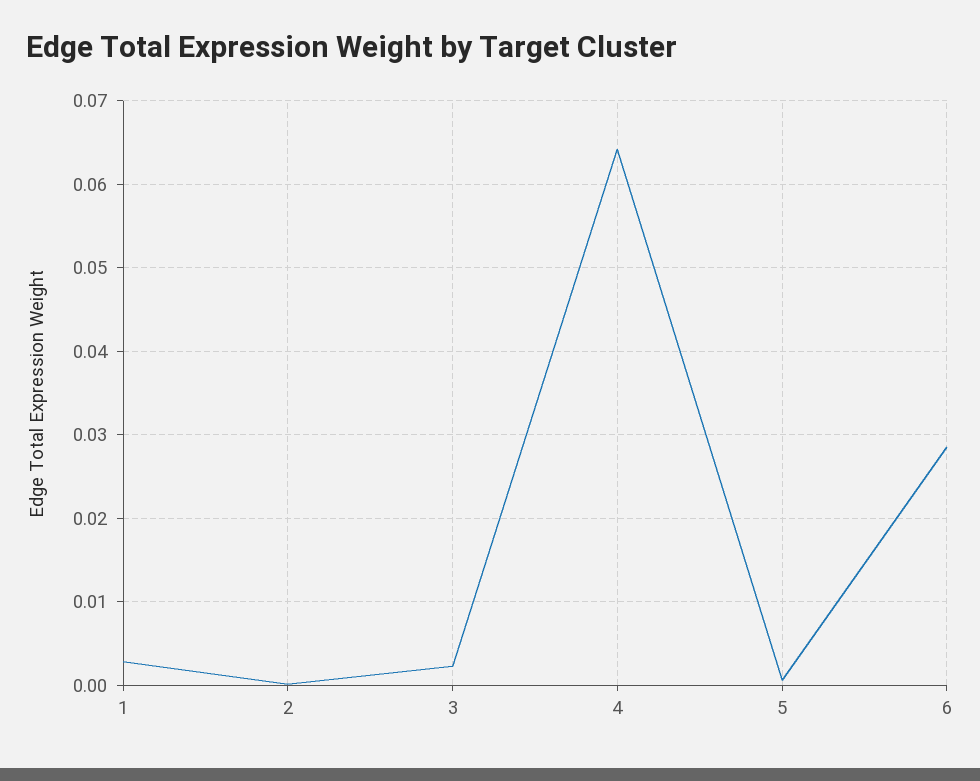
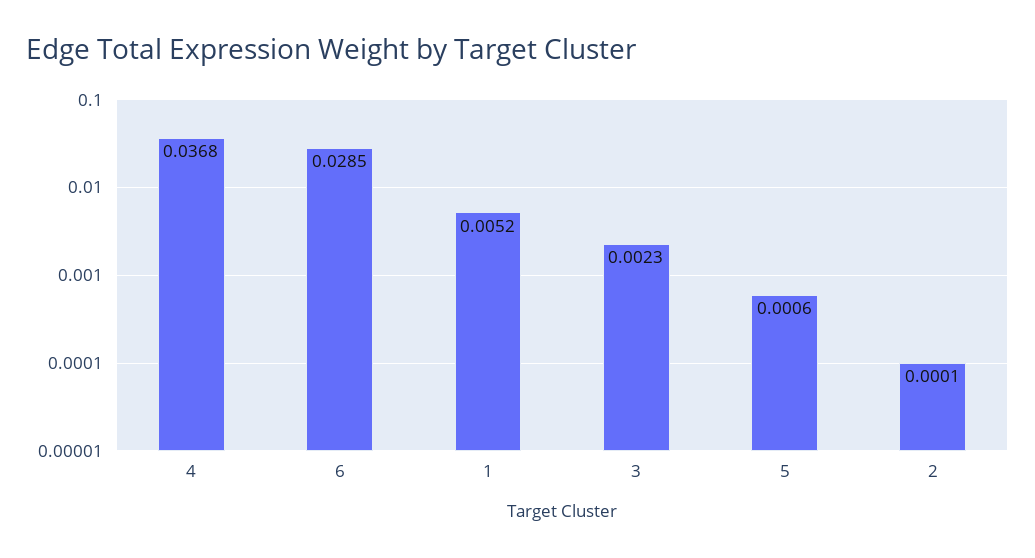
  {
-   "1": 0.003,
+   "1": 0.0052,
    "2": 0.0001,
    "3": 0.0023,
-   "4": 0.064,
+   "4": 0.0368,
    "5": 0.0006,
    "6": 0.0285
  }

